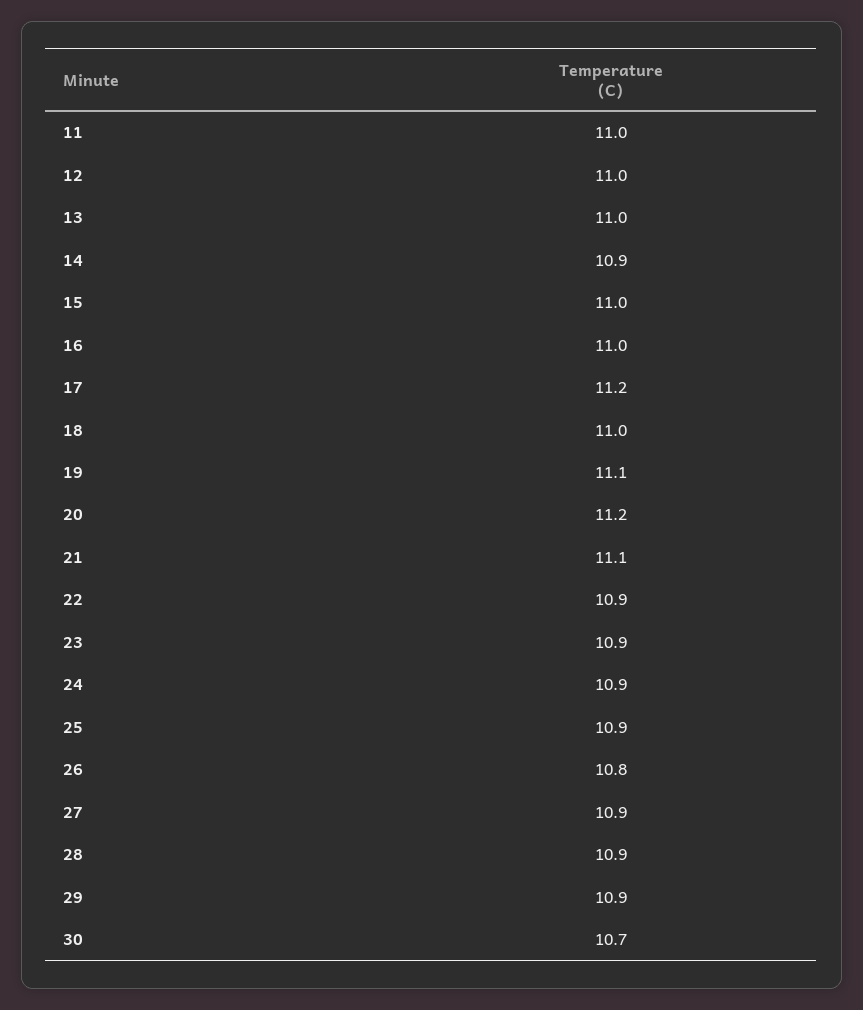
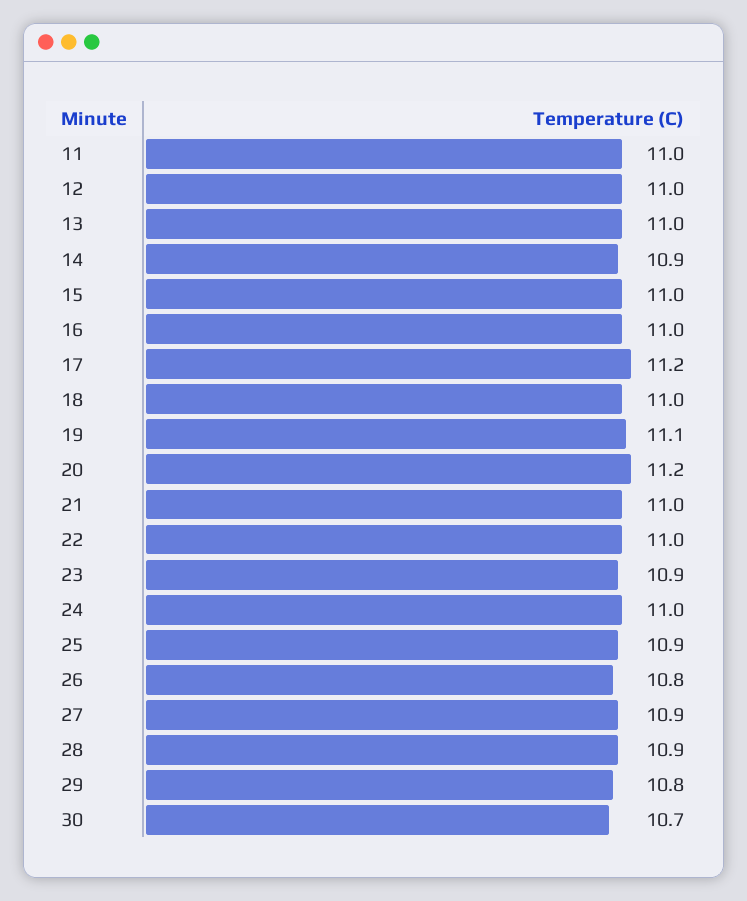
  {
    "11": 11,
    "12": 11,
    "13": 11,
    "14": 10.9,
    "15": 11,
    "16": 11,
    "17": 11.2,
    "18": 11,
    "19": 11.1,
    "20": 11.2,
-   "21": 11.1,
+   "21": 11,
-   "22": 10.9,
+   "22": 11,
    "23": 10.9,
-   "24": 10.9,
+   "24": 11,
    "25": 10.9,
    "26": 10.8,
    "27": 10.9,
    "28": 10.9,
-   "29": 10.9,
+   "29": 10.8,
    "30": 10.7
  }

